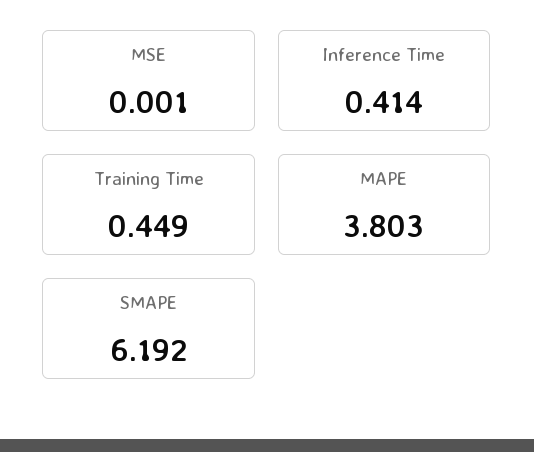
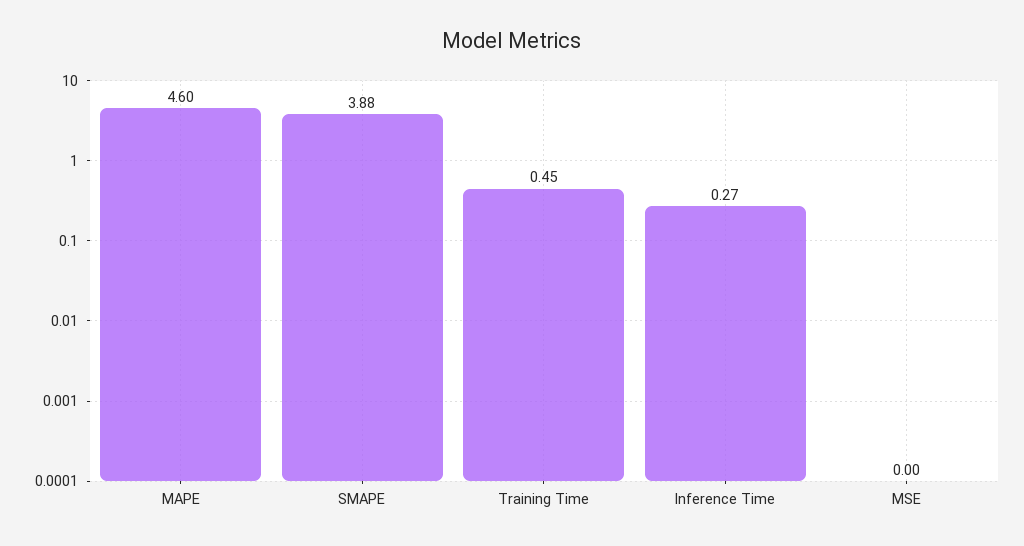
  {
    "MSE": 0.001,
-   "Inference Time": 0.414,
+   "Inference Time": 0.27,
    "Training Time": 0.449,
-   "MAPE": 3.803,
+   "MAPE": 4.6,
-   "SMAPE": 6.192
+   "SMAPE": 3.88
  }

